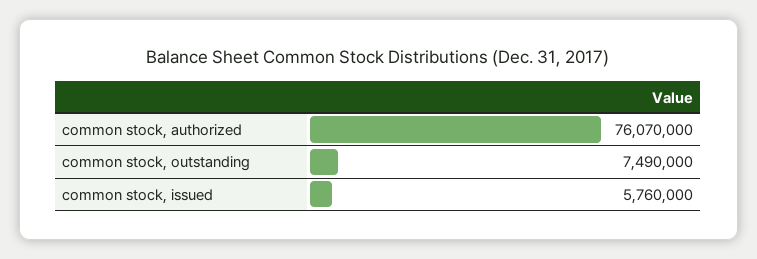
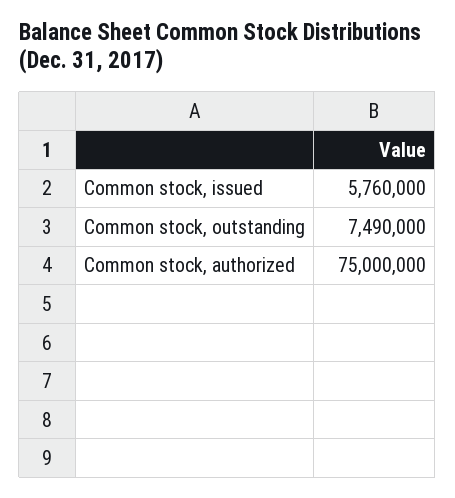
  {
-   "common stock, authorized": 76070000,
+   "common stock, authorized": 75000000,
    "common stock, outstanding": 7490000,
    "common stock, issued": 5760000
  }

